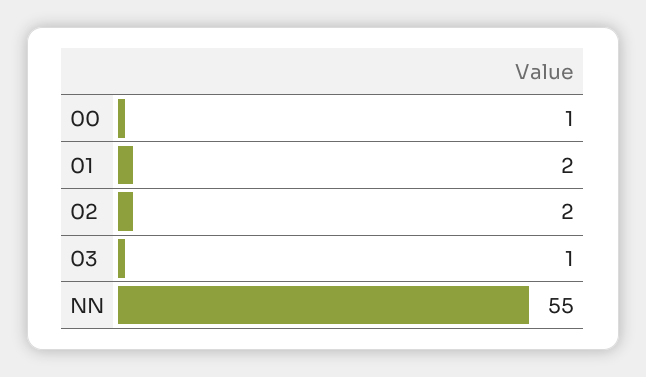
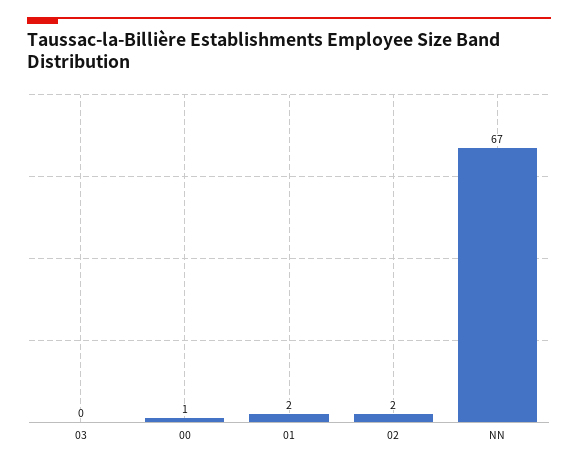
  {
    "00": 1,
    "01": 2,
    "02": 2,
-   "03": 1,
+   "03": 0,
-   "NN": 55
+   "NN": 67
  }

